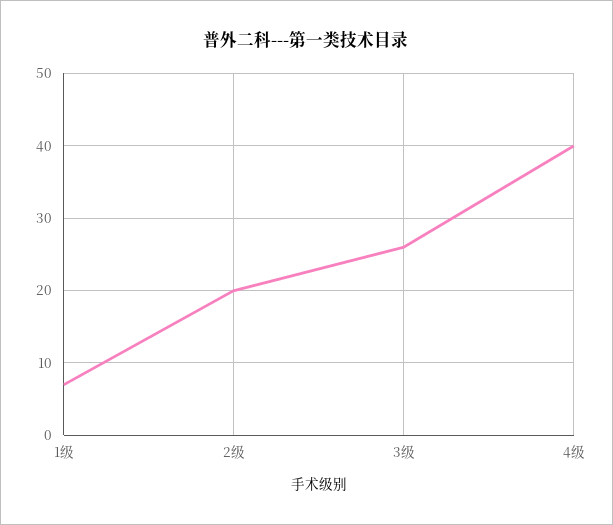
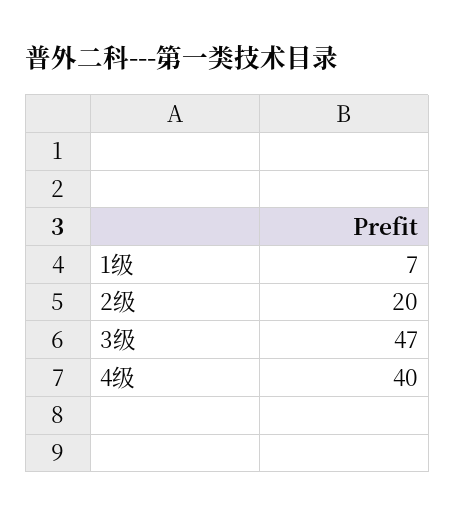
  {
    "1级": 7,
    "2级": 20,
-   "3级": 26,
+   "3级": 47,
    "4级": 40
  }

